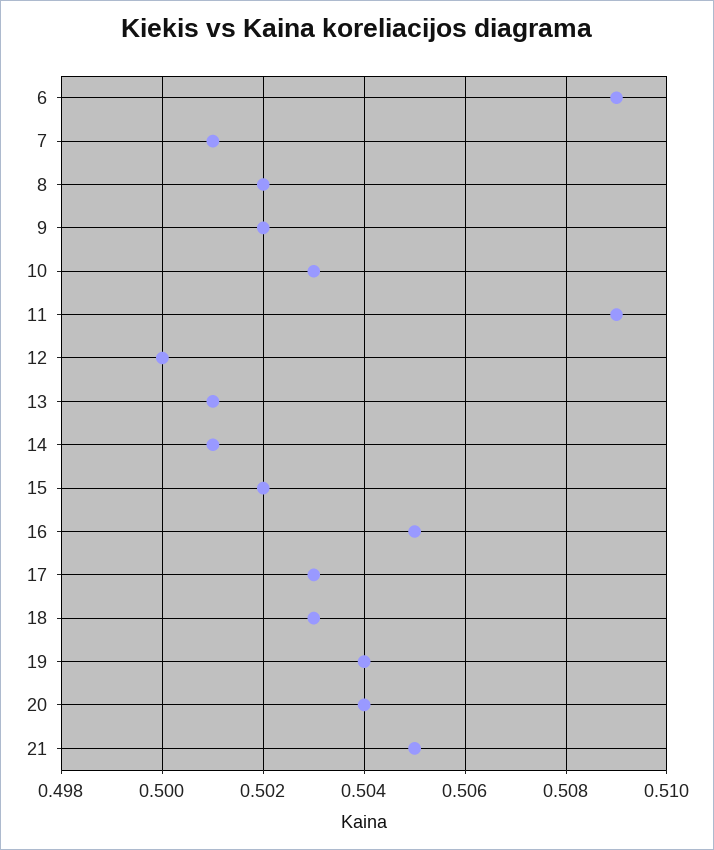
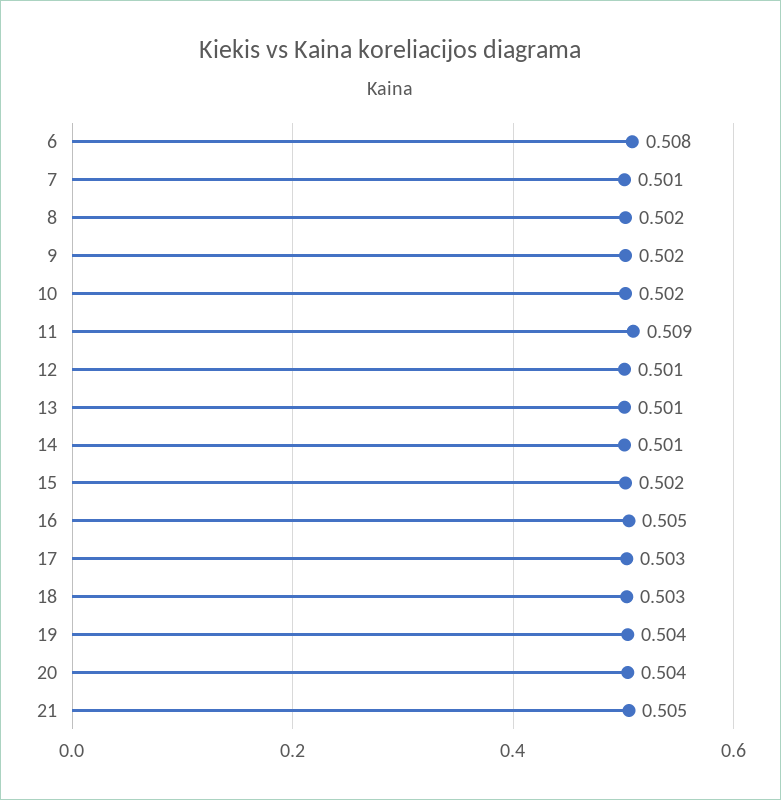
  {
-   "6": 0.509,
+   "6": 0.508,
    "7": 0.501,
    "8": 0.502,
    "9": 0.502,
-   "10": 0.503,
+   "10": 0.502,
    "11": 0.509,
-   "12": 0.5,
+   "12": 0.501,
    "13": 0.501,
    "14": 0.501,
    "15": 0.502,
    "16": 0.505,
    "17": 0.503,
    "18": 0.503,
    "19": 0.504,
    "20": 0.504,
    "21": 0.505
  }

